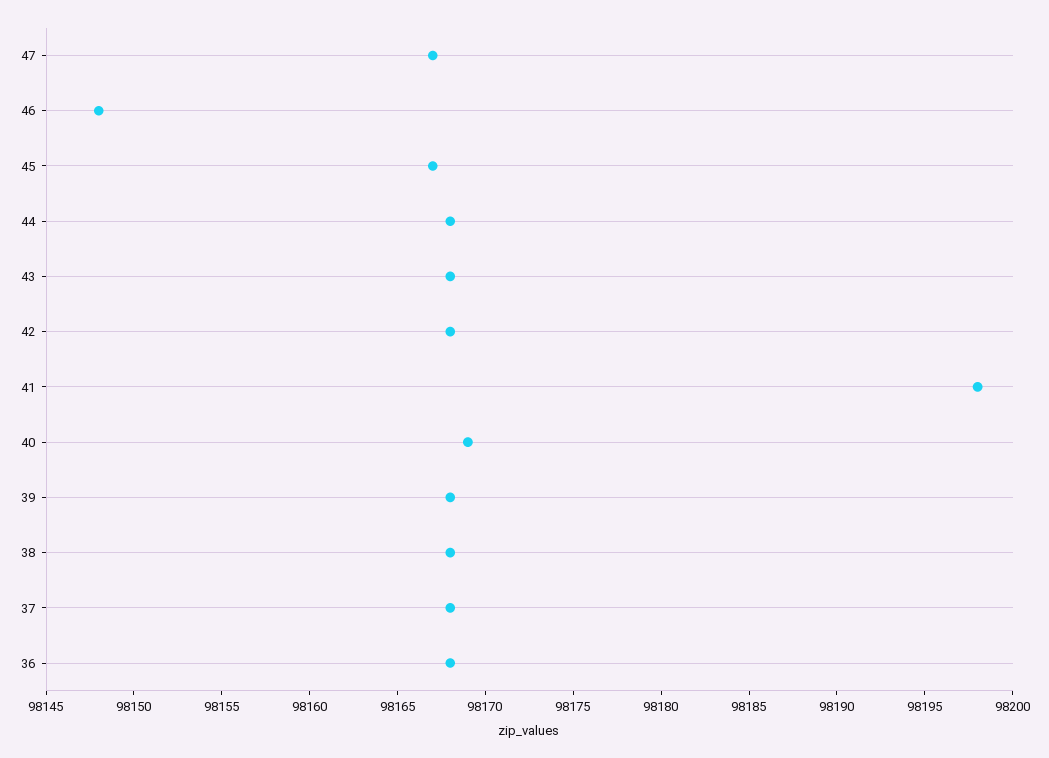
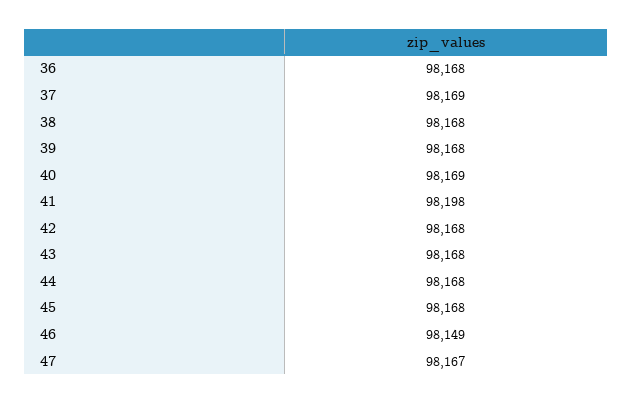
  {
    "47": 98167,
-   "46": 98148,
+   "46": 98149,
-   "45": 98167,
+   "45": 98168,
    "44": 98168,
    "43": 98168,
    "42": 98168,
    "41": 98198,
    "40": 98169,
    "39": 98168,
    "38": 98168,
-   "37": 98168,
+   "37": 98169,
    "36": 98168
  }

